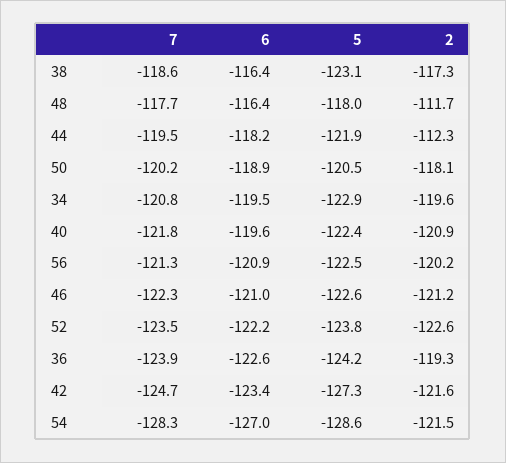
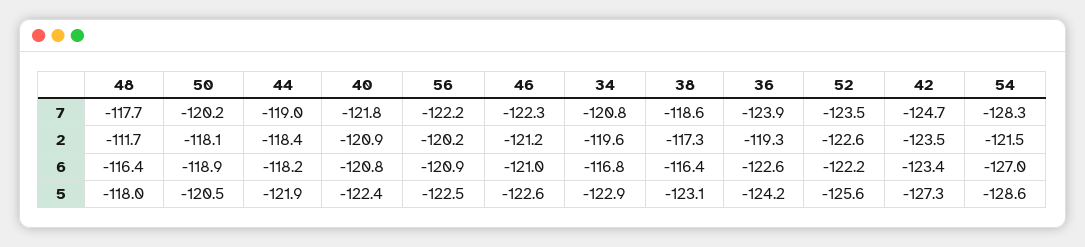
  {
    "7": {
      "38": -118.6,
      "48": -117.7,
-     "44": -119.5,
+     "44": -119,
      "50": -120.2,
      "34": -120.8,
      "40": -121.8,
-     "56": -121.3,
+     "56": -122.2,
      "46": -122.3,
      "52": -123.5,
      "36": -123.9,
      "42": -124.7,
      "54": -128.3
    },
    "6": {
      "38": -116.4,
      "48": -116.4,
      "44": -118.2,
      "50": -118.9,
-     "34": -119.5,
+     "34": -116.8,
-     "40": -119.6,
+     "40": -120.8,
      "56": -120.9,
      "46": -121,
      "52": -122.2,
      "36": -122.6,
      "42": -123.4,
      "54": -127
    },
    "5": {
      "38": -123.1,
      "48": -118,
      "44": -121.9,
      "50": -120.5,
      "34": -122.9,
      "40": -122.4,
      "56": -122.5,
      "46": -122.6,
-     "52": -123.8,
+     "52": -125.6,
      "36": -124.2,
      "42": -127.3,
      "54": -128.6
    },
    "2": {
      "38": -117.3,
      "48": -111.7,
-     "44": -112.3,
+     "44": -118.4,
      "50": -118.1,
      "34": -119.6,
      "40": -120.9,
      "56": -120.2,
      "46": -121.2,
      "52": -122.6,
      "36": -119.3,
-     "42": -121.6,
+     "42": -123.5,
      "54": -121.5
    }
  }

